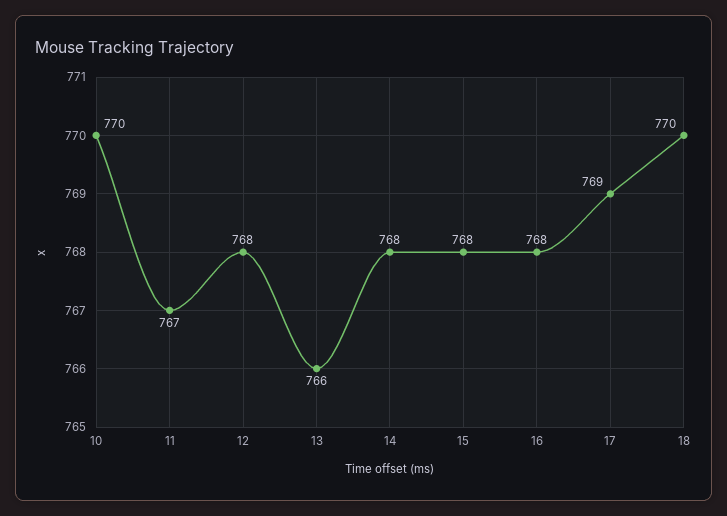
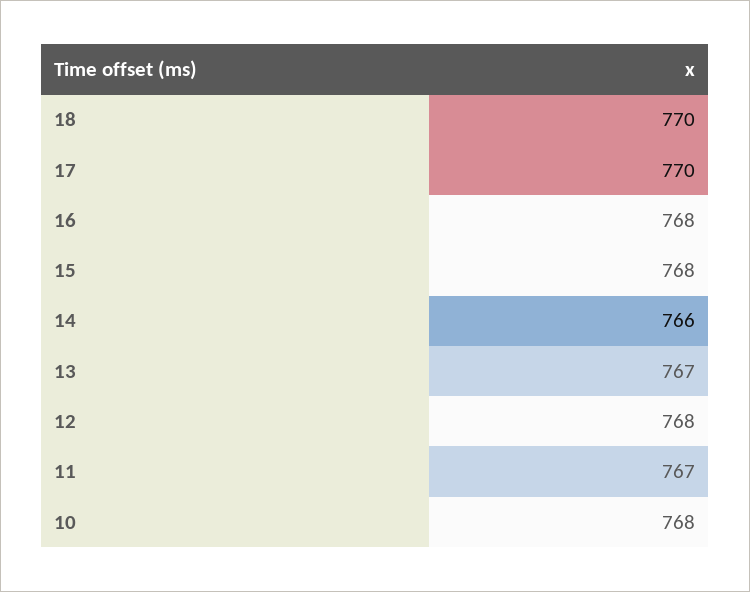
  {
-   "10": 770,
+   "10": 768,
    "11": 767,
    "12": 768,
-   "13": 766,
+   "13": 767,
-   "14": 768,
+   "14": 766,
    "15": 768,
    "16": 768,
-   "17": 769,
+   "17": 770,
    "18": 770
  }

